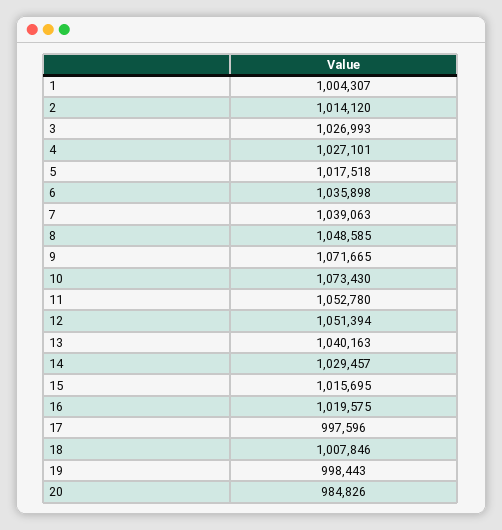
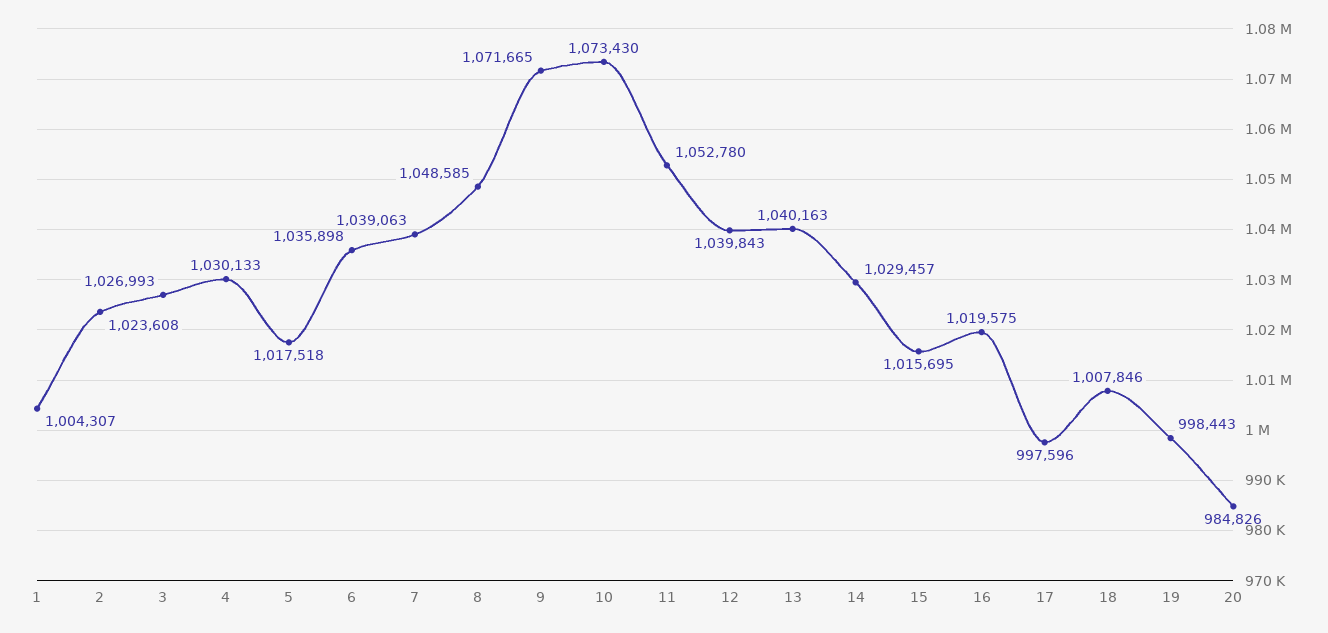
  {
    "1": 1004307,
-   "2": 1014120,
+   "2": 1023608,
    "3": 1026993,
-   "4": 1027101,
+   "4": 1030133,
    "5": 1017518,
    "6": 1035898,
    "7": 1039063,
    "8": 1048585,
    "9": 1071665,
    "10": 1073430,
    "11": 1052780,
-   "12": 1051394,
+   "12": 1039843,
    "13": 1040163,
    "14": 1029457,
    "15": 1015695,
    "16": 1019575,
    "17": 997596,
    "18": 1007846,
    "19": 998443,
    "20": 984826
  }

